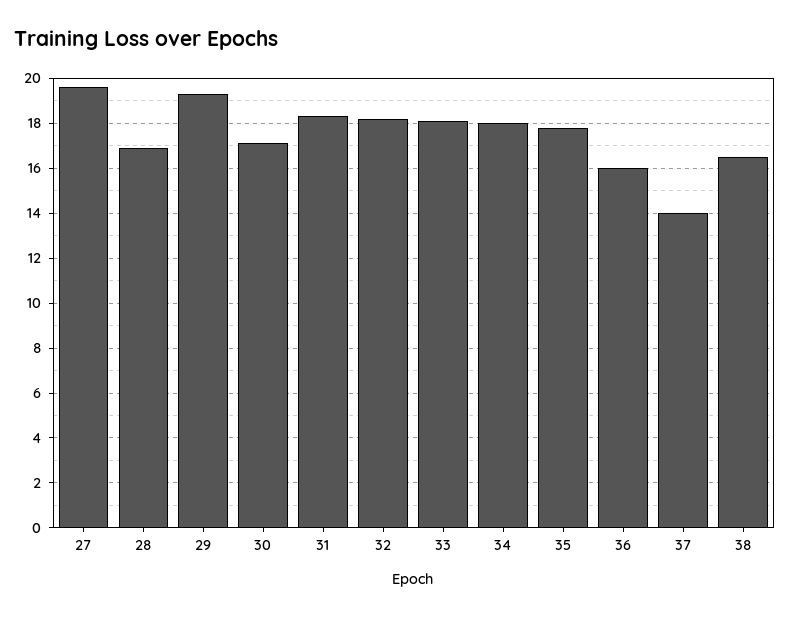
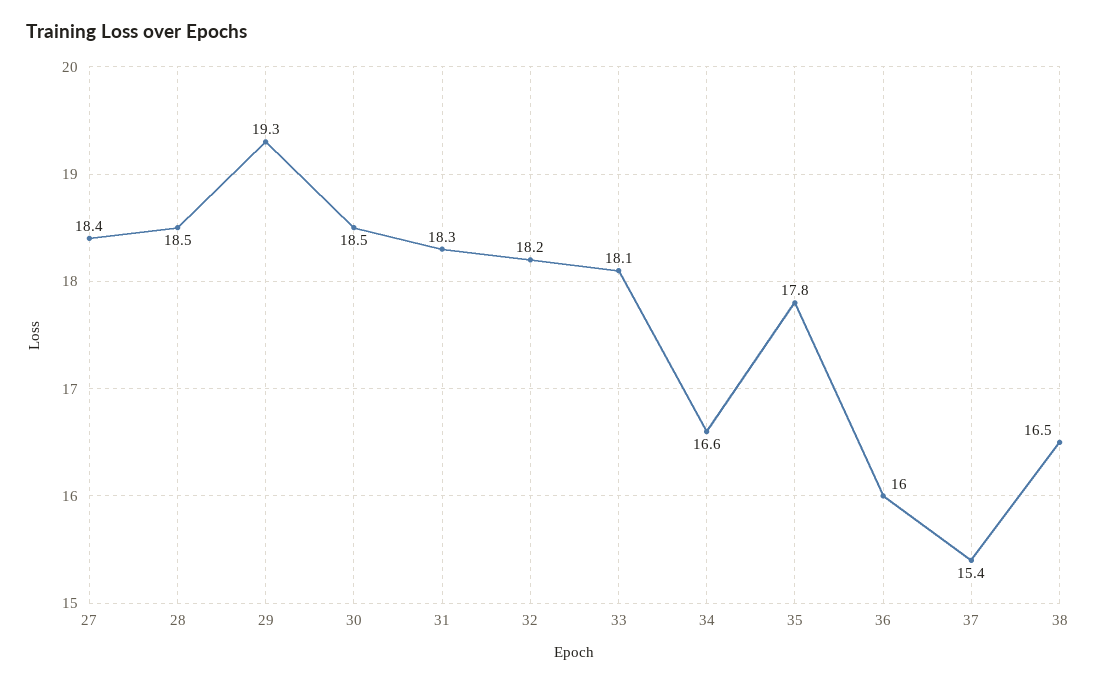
  {
-   "27": 19.5,
+   "27": 18.4,
-   "28": 17,
+   "28": 18.5,
    "29": 19.3,
-   "30": 17,
+   "30": 18.5,
    "31": 18.3,
    "32": 18.2,
    "33": 18.1,
-   "34": 18,
+   "34": 16.6,
    "35": 17.8,
    "36": 16,
-   "37": 14,
+   "37": 15.4,
    "38": 16.5
  }

